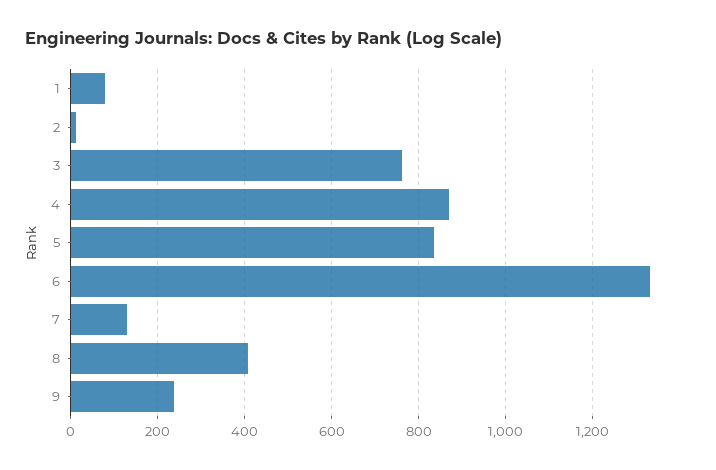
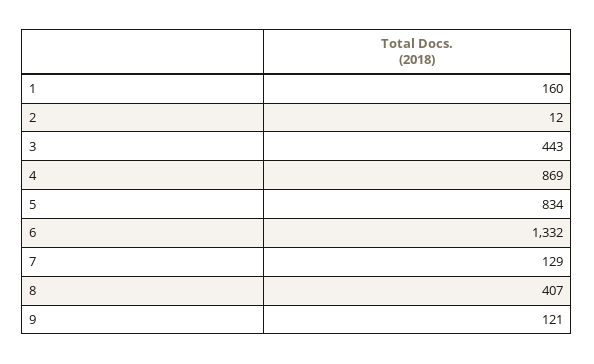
  {
-   "1": 80,
+   "1": 160,
    "2": 12,
-   "3": 760,
+   "3": 443,
    "4": 869,
    "5": 834,
    "6": 1332,
    "7": 129,
    "8": 407,
-   "9": 240
+   "9": 121
  }

